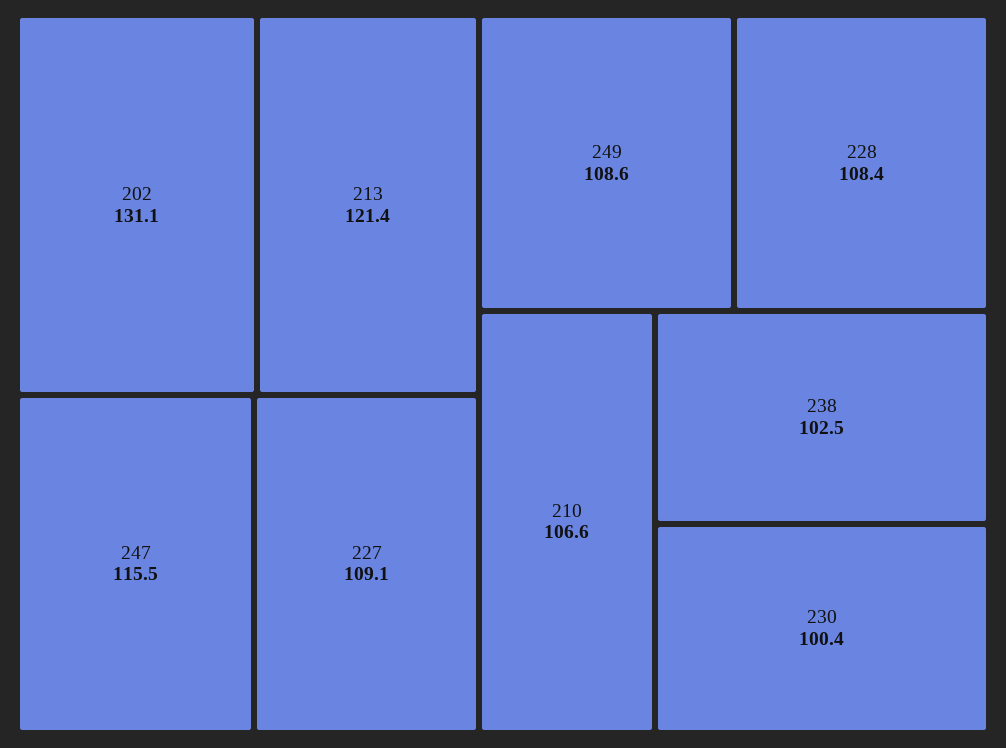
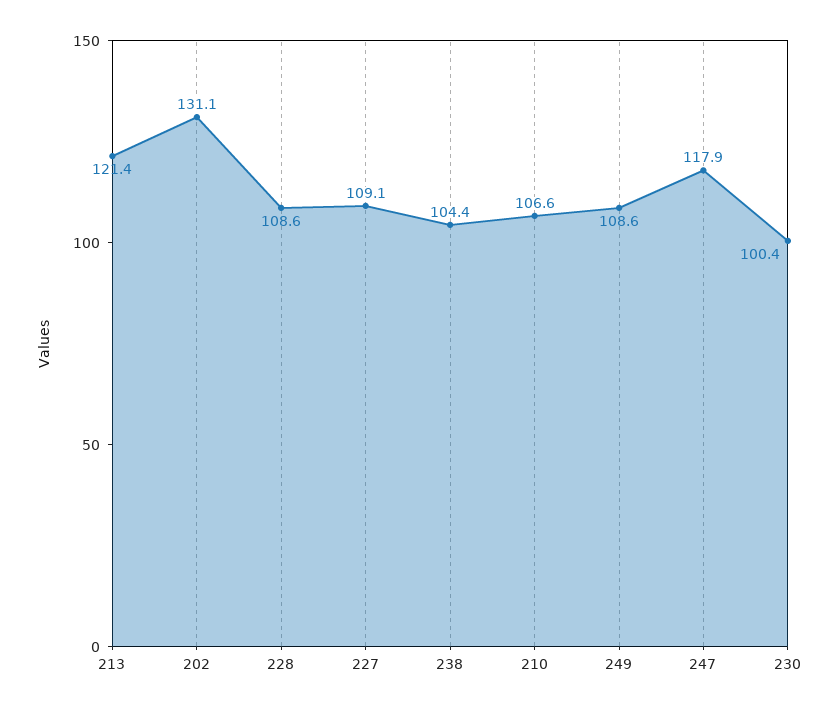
  {
    "202": 131.1,
    "213": 121.4,
-   "247": 115.5,
+   "247": 117.9,
    "227": 109.1,
    "249": 108.6,
-   "228": 108.4,
+   "228": 108.6,
    "210": 106.6,
-   "238": 102.5,
+   "238": 104.4,
    "230": 100.4
  }

